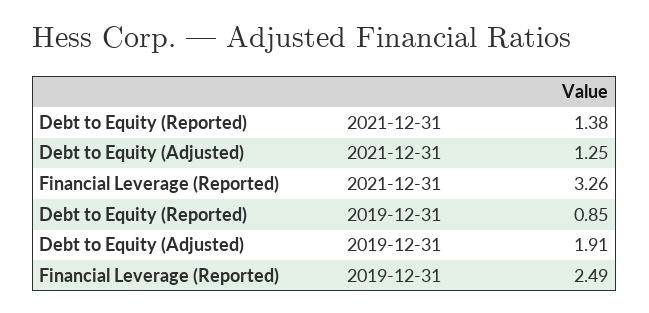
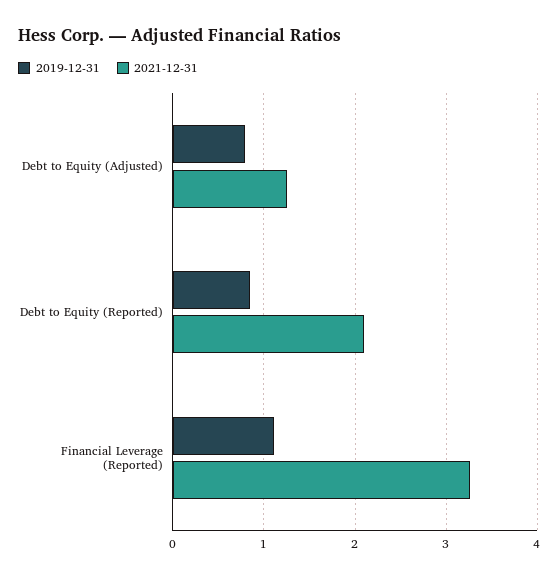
  {
    "2021-12-31": {
-     "Debt to Equity (Reported)": 1.38,
+     "Debt to Equity (Reported)": 2.1,
      "Debt to Equity (Adjusted)": 1.25,
      "Financial Leverage (Reported)": 3.26
    },
    "2019-12-31": {
      "Debt to Equity (Reported)": 0.85,
-     "Debt to Equity (Adjusted)": 1.91,
+     "Debt to Equity (Adjusted)": 0.8,
-     "Financial Leverage (Reported)": 2.49
+     "Financial Leverage (Reported)": 1.1
    }
  }

